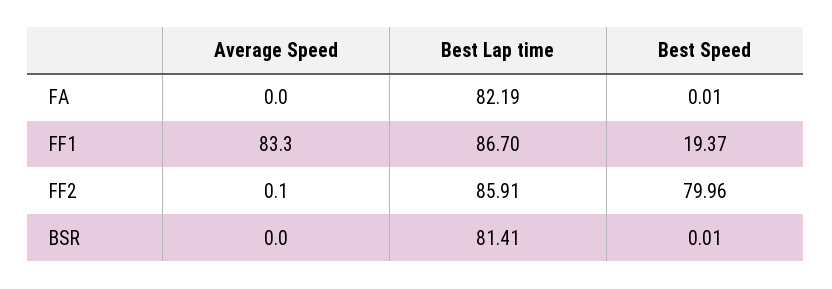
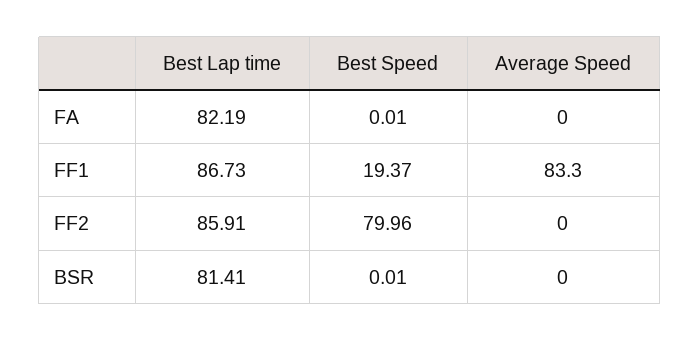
  {
    "Average Speed": {
      "FA": 0,
      "FF1": 83.3,
-     "FF2": 0.1,
+     "FF2": 0,
      "BSR": 0
    },
    "Best Lap time": {
      "FA": 82.19,
-     "FF1": 86.7,
+     "FF1": 86.73,
      "FF2": 85.91,
      "BSR": 81.41
    },
    "Best Speed": {
      "FA": 0.01,
      "FF1": 19.37,
      "FF2": 79.96,
      "BSR": 0.01
    }
  }

